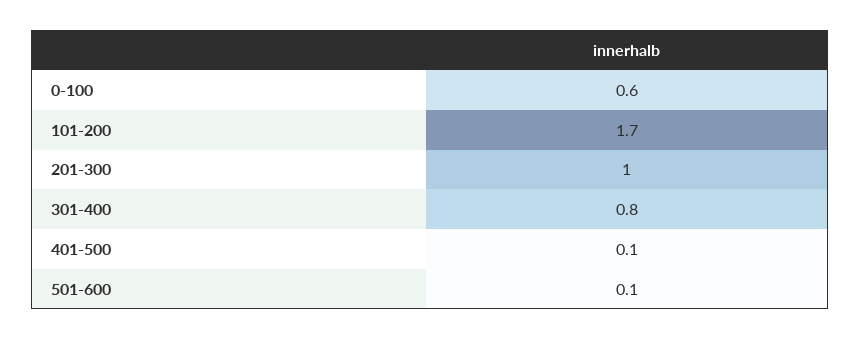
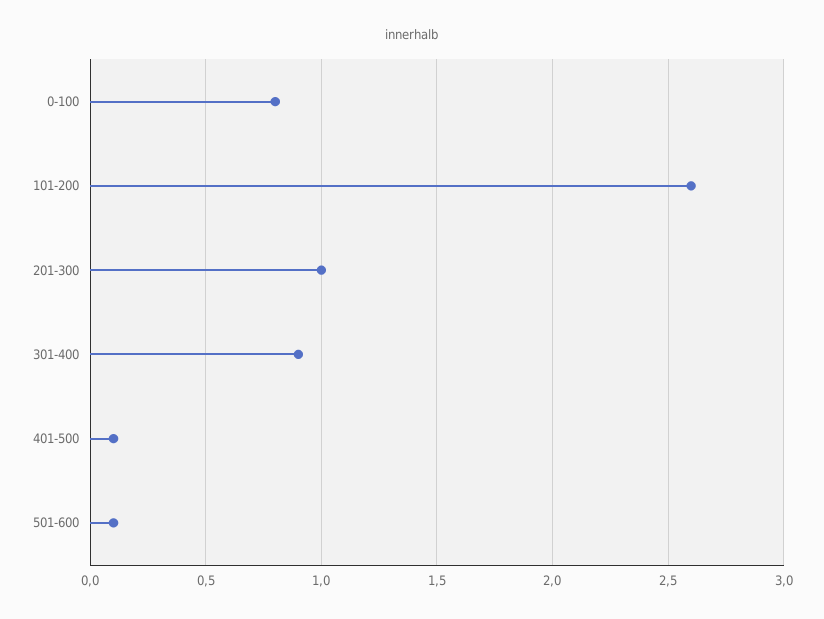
  {
-   "0-100": 0.6,
+   "0-100": 0.8,
-   "101-200": 1.7,
+   "101-200": 2.6,
    "201-300": 1,
-   "301-400": 0.8,
+   "301-400": 0.9,
    "401-500": 0.1,
    "501-600": 0.1
  }

